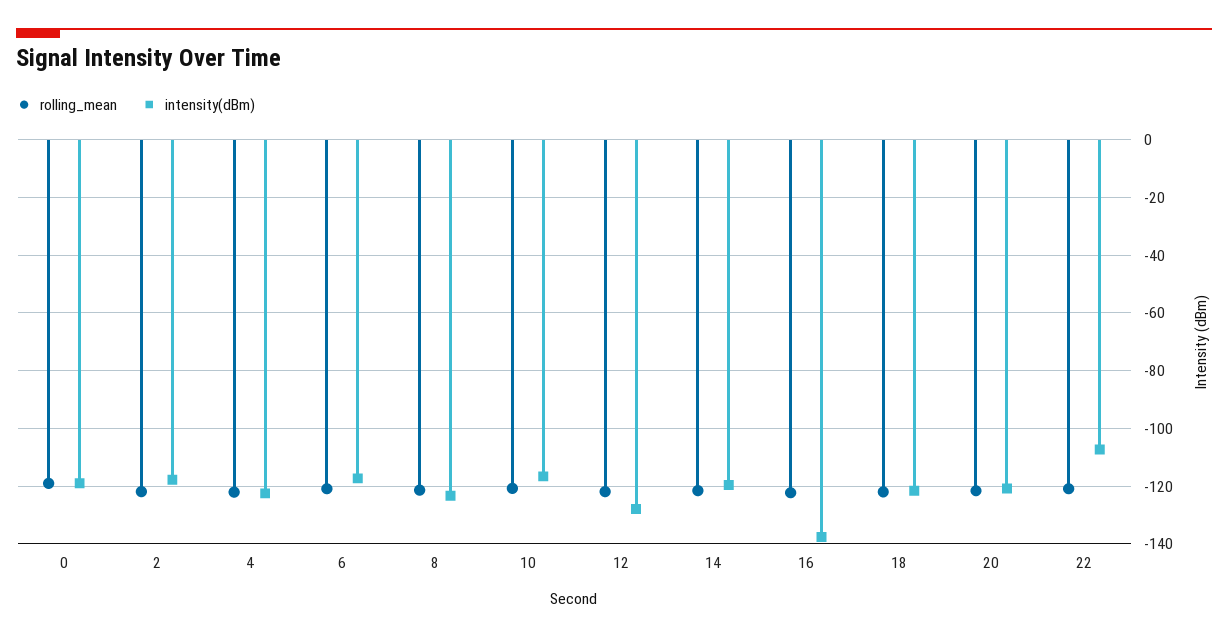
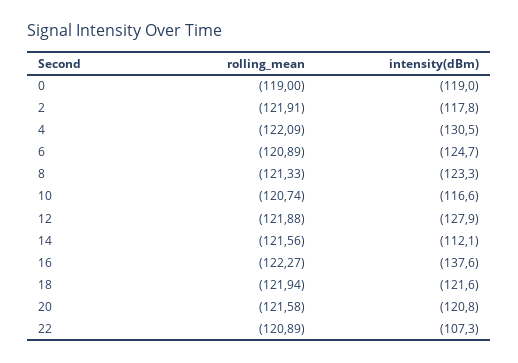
  {
    "rolling_mean": {
      "0": -119,
      "2": -121.91,
      "4": -122.09,
      "6": -120.89,
      "8": -121.33,
      "10": -120.74,
      "12": -121.88,
      "14": -121.56,
      "16": -122.27,
      "18": -121.94,
      "20": -121.58,
      "22": -120.89
    },
    "intensity(dBm)": {
      "0": -119,
      "2": -117.8,
-     "4": -122.5,
+     "4": -130.5,
-     "6": -117.5,
+     "6": -124.7,
      "8": -123.3,
      "10": -116.6,
      "12": -127.9,
-     "14": -120,
+     "14": -112.1,
      "16": -137.6,
      "18": -121.6,
      "20": -120.8,
      "22": -107.3
    }
  }

